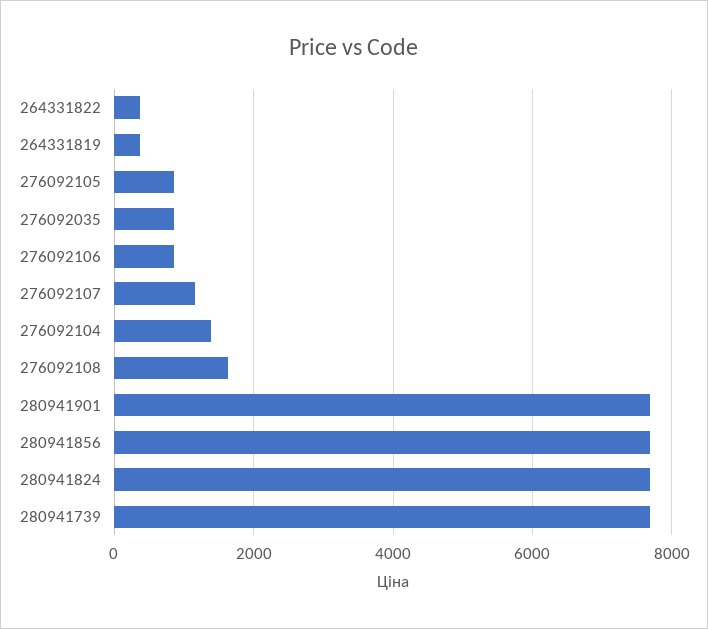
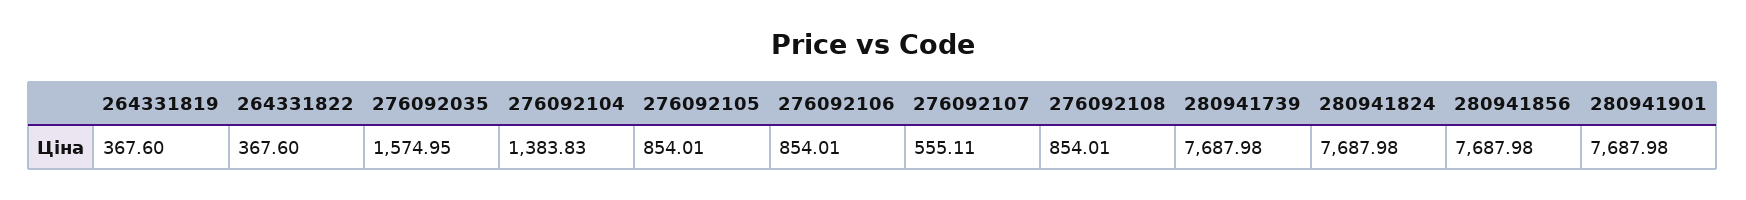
  {
    "264331822": 367.6,
    "264331819": 367.6,
    "276092105": 854.01,
-   "276092035": 800,
+   "276092035": 1574.95,
    "276092106": 854.01,
-   "276092107": 1200,
+   "276092107": 555.11,
    "276092104": 1383.83,
-   "276092108": 1600,
+   "276092108": 854.01,
    "280941901": 7687.98,
    "280941856": 7687.98,
    "280941824": 7687.98,
    "280941739": 7687.98
  }

